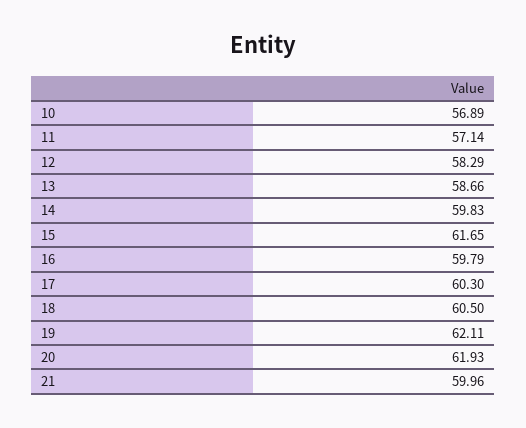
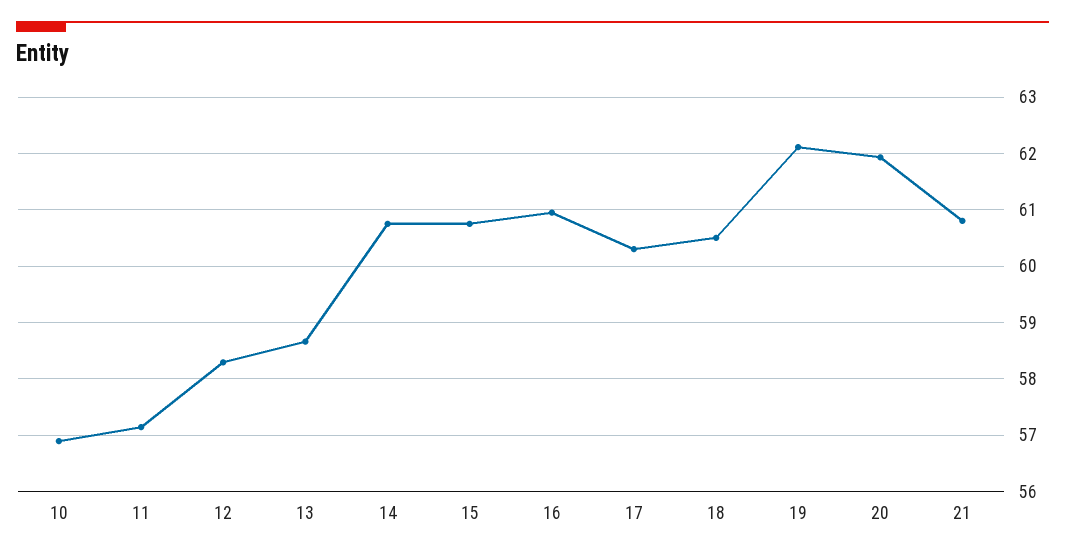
  {
    "10": 56.89,
    "11": 57.14,
    "12": 58.29,
    "13": 58.66,
-   "14": 59.83,
+   "14": 60.8,
-   "15": 61.65,
+   "15": 60.8,
-   "16": 59.79,
+   "16": 61,
    "17": 60.3,
    "18": 60.5,
    "19": 62.11,
    "20": 61.93,
-   "21": 59.96
+   "21": 60.8
  }

